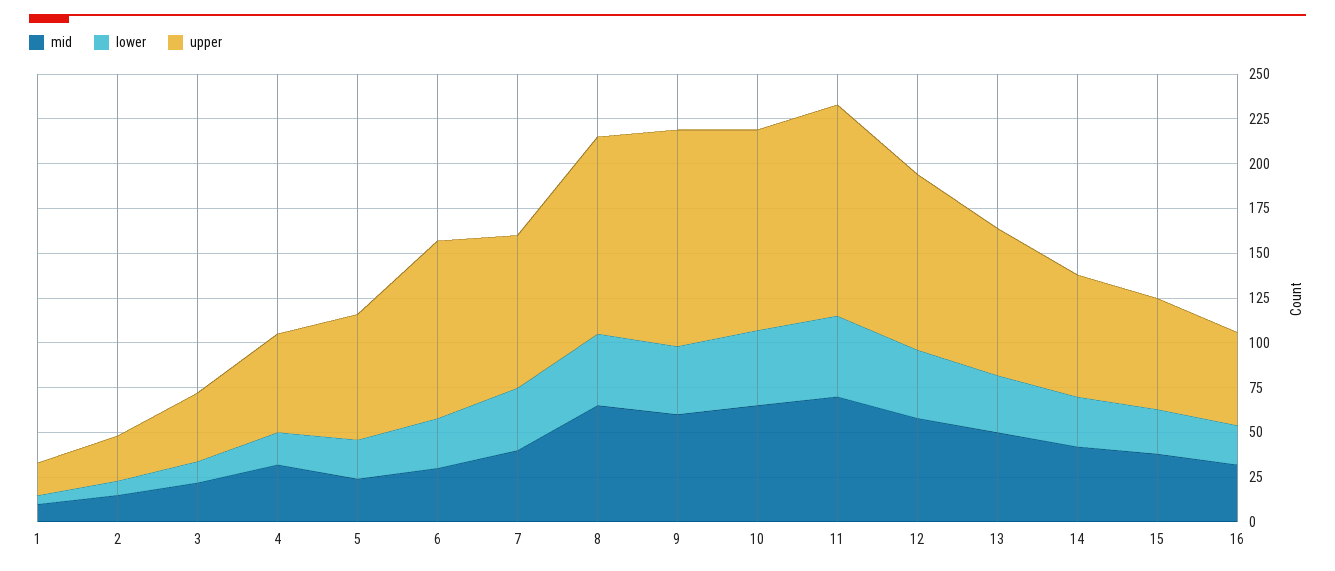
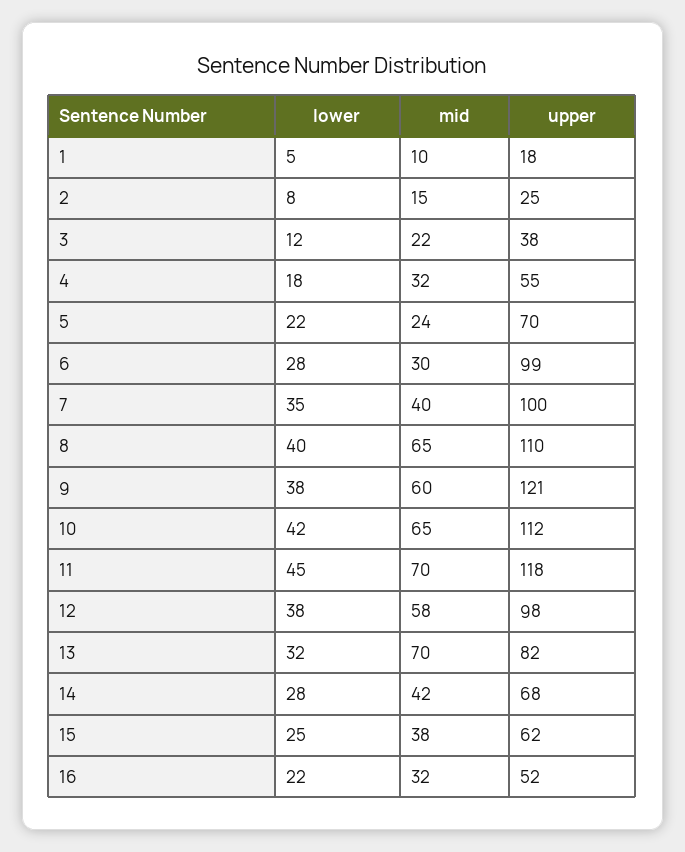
  {
    "mid": {
      "1": 10,
      "2": 15,
      "3": 22,
      "4": 32,
      "5": 24,
      "6": 30,
      "7": 40,
      "8": 65,
      "9": 60,
      "10": 65,
      "11": 70,
      "12": 58,
-     "13": 50,
+     "13": 70,
      "14": 42,
      "15": 38,
      "16": 32
    },
    "lower": {
      "1": 5,
      "2": 8,
      "3": 12,
      "4": 18,
      "5": 22,
      "6": 28,
      "7": 35,
      "8": 40,
      "9": 38,
      "10": 42,
      "11": 45,
      "12": 38,
      "13": 32,
      "14": 28,
      "15": 25,
      "16": 22
    },
    "upper": {
      "1": 18,
      "2": 25,
      "3": 38,
      "4": 55,
      "5": 70,
      "6": 99,
-     "7": 85,
+     "7": 100,
      "8": 110,
      "9": 121,
      "10": 112,
      "11": 118,
      "12": 98,
      "13": 82,
      "14": 68,
      "15": 62,
      "16": 52
    }
  }

